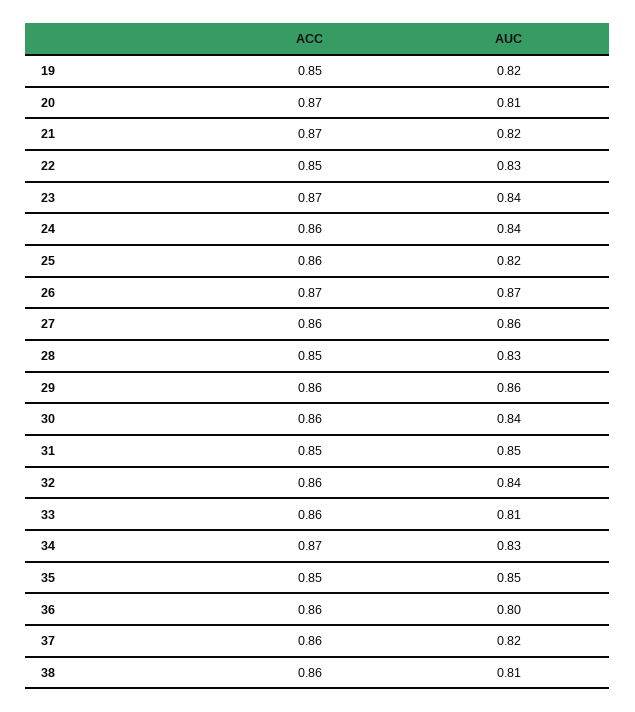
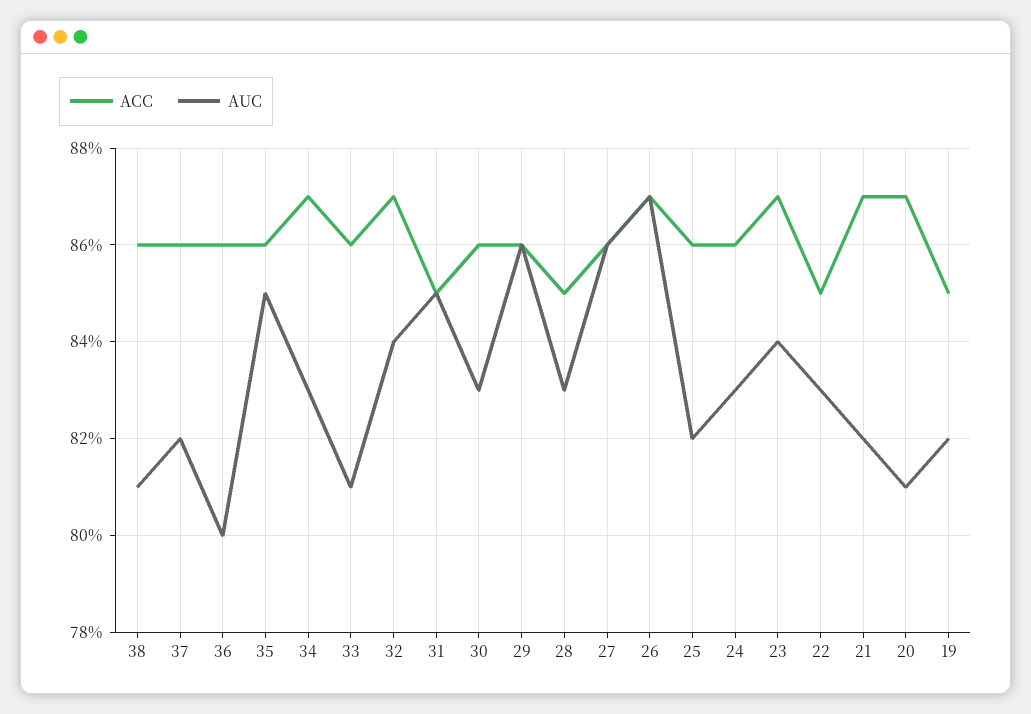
  {
    "ACC": {
      "19": 0.85,
      "20": 0.87,
      "21": 0.87,
      "22": 0.85,
      "23": 0.87,
      "24": 0.86,
      "25": 0.86,
      "26": 0.87,
      "27": 0.86,
      "28": 0.85,
      "29": 0.86,
      "30": 0.86,
      "31": 0.85,
-     "32": 0.86,
+     "32": 0.87,
      "33": 0.86,
      "34": 0.87,
-     "35": 0.85,
+     "35": 0.86,
      "36": 0.86,
      "37": 0.86,
      "38": 0.86
    },
    "AUC": {
      "19": 0.82,
      "20": 0.81,
      "21": 0.82,
      "22": 0.83,
      "23": 0.84,
-     "24": 0.84,
+     "24": 0.83,
      "25": 0.82,
      "26": 0.87,
      "27": 0.86,
      "28": 0.83,
      "29": 0.86,
-     "30": 0.84,
+     "30": 0.83,
      "31": 0.85,
      "32": 0.84,
      "33": 0.81,
      "34": 0.83,
      "35": 0.85,
      "36": 0.8,
      "37": 0.82,
      "38": 0.81
    }
  }

